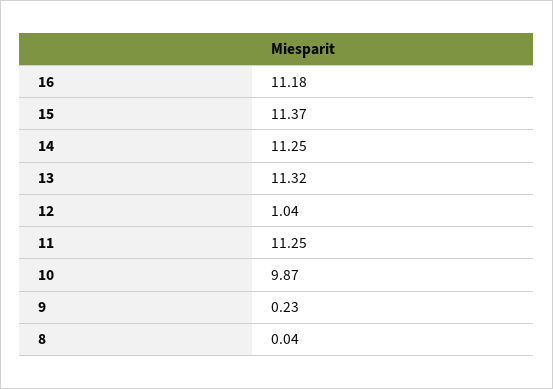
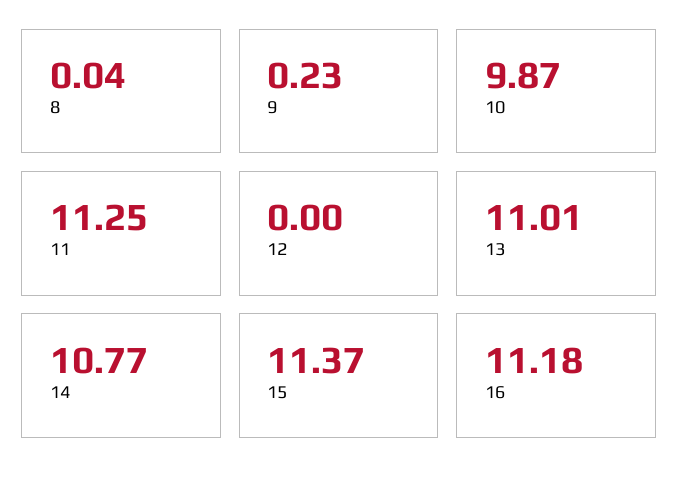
  {
    "16": 11.18,
    "15": 11.37,
-   "14": 11.25,
+   "14": 10.77,
-   "13": 11.32,
+   "13": 11.01,
-   "12": 1.04,
+   "12": 0,
    "11": 11.25,
    "10": 9.87,
    "9": 0.23,
    "8": 0.04
  }

